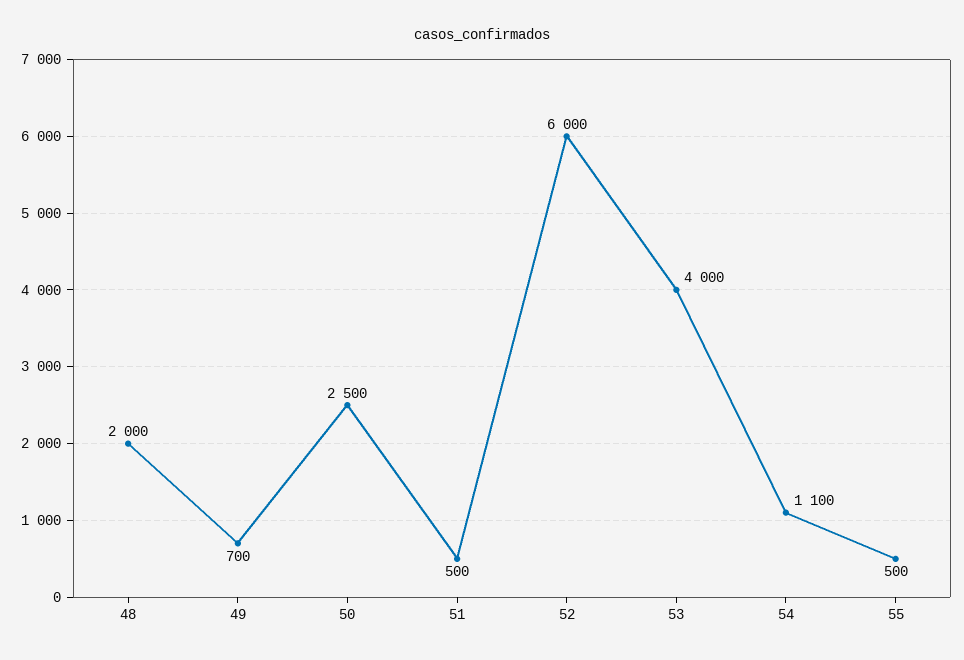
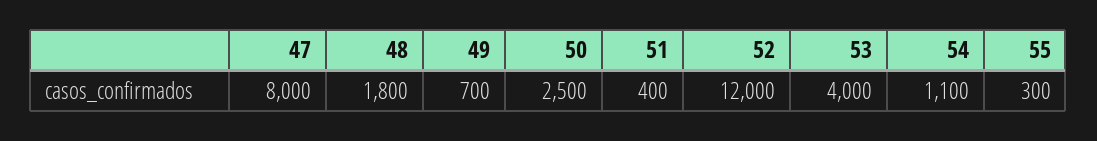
  {
-   "48": 2000,
+   "48": 1800,
    "49": 700,
    "50": 2500,
-   "51": 500,
+   "51": 400,
-   "52": 6000,
+   "52": 12000,
    "53": 4000,
    "54": 1100,
-   "55": 500
+   "55": 300,
+   "47": 8000
  }

